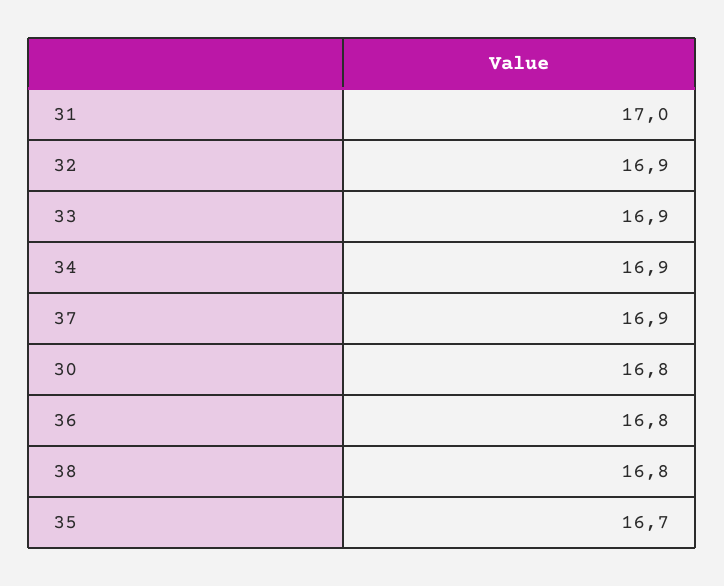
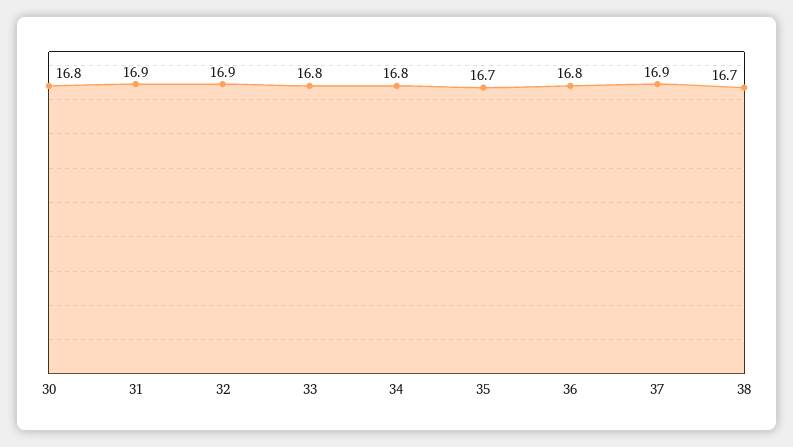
  {
-   "31": 17,
+   "31": 16.9,
    "32": 16.9,
-   "33": 16.9,
+   "33": 16.8,
-   "34": 16.9,
+   "34": 16.8,
    "37": 16.9,
    "30": 16.8,
    "36": 16.8,
-   "38": 16.8,
+   "38": 16.7,
    "35": 16.7
  }

